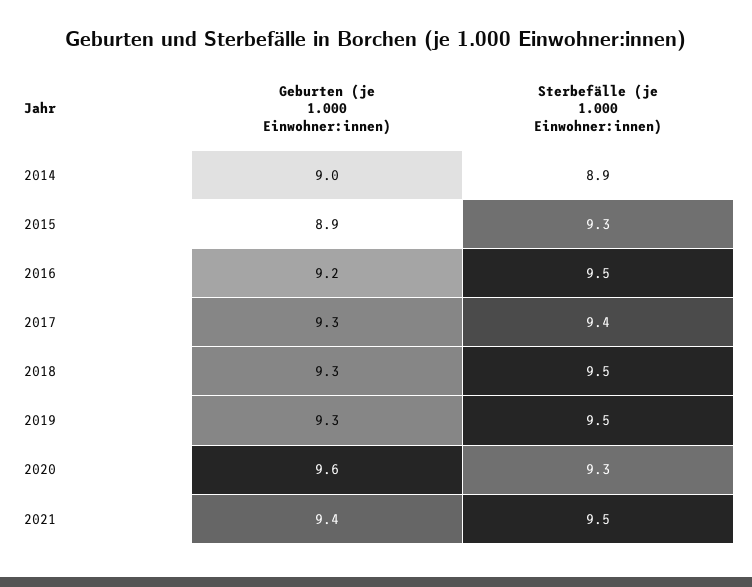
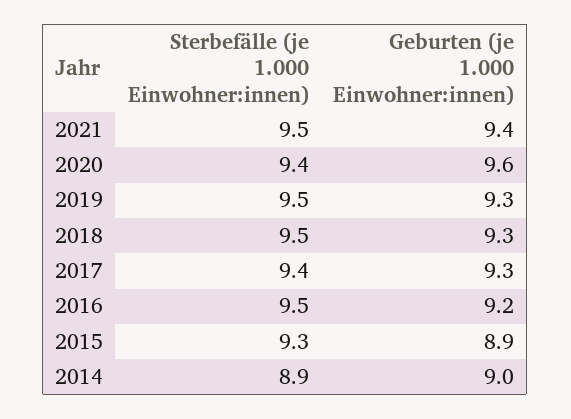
  {
    "Geburten (je 1.000 Einwohner:innen)": {
      "2014": 9,
      "2015": 8.9,
      "2016": 9.2,
      "2017": 9.3,
      "2018": 9.3,
      "2019": 9.3,
      "2020": 9.6,
      "2021": 9.4
    },
    "Sterbefälle (je 1.000 Einwohner:innen)": {
      "2014": 8.9,
      "2015": 9.3,
      "2016": 9.5,
      "2017": 9.4,
      "2018": 9.5,
      "2019": 9.5,
-     "2020": 9.3,
+     "2020": 9.4,
      "2021": 9.5
    }
  }

